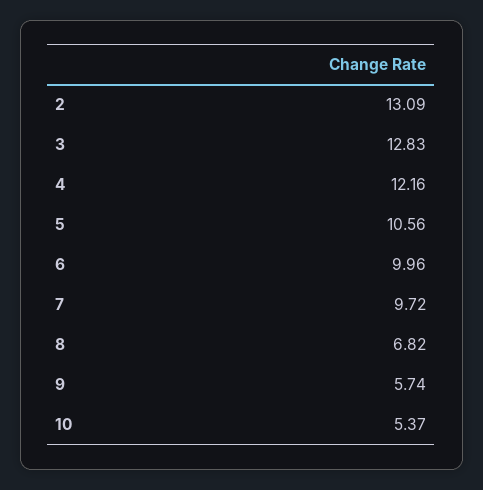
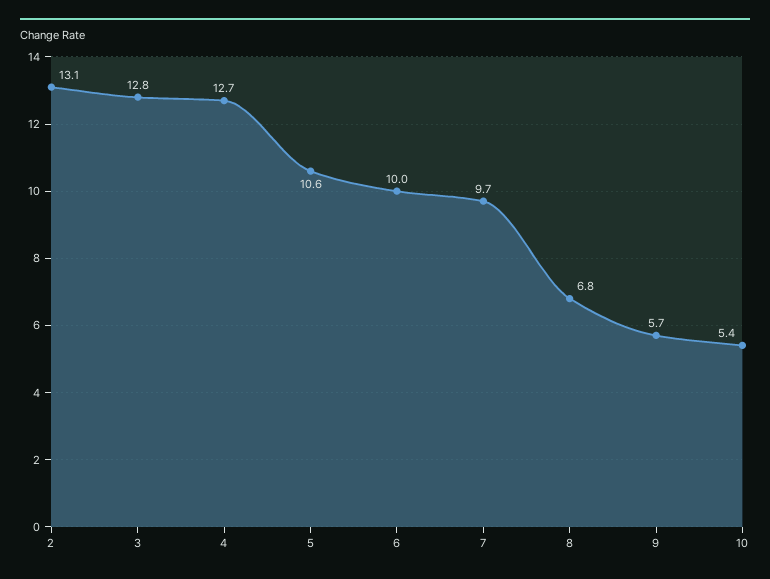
  {
    "2": 13.09,
    "3": 12.83,
-   "4": 12.16,
+   "4": 12.7,
    "5": 10.56,
    "6": 9.96,
    "7": 9.72,
    "8": 6.82,
    "9": 5.74,
    "10": 5.37
  }

